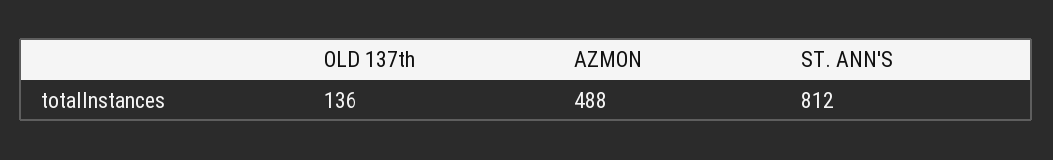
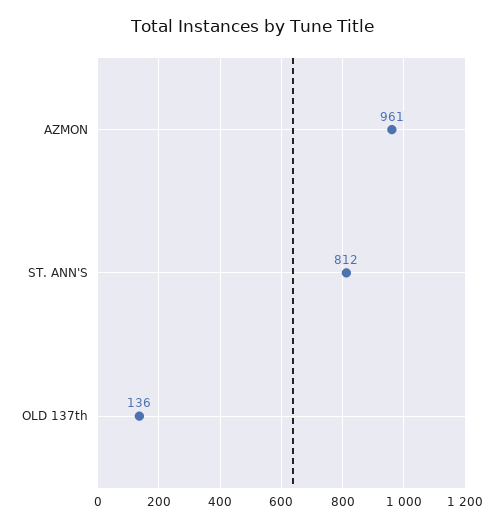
  {
    "OLD 137th": 136,
-   "AZMON": 488,
+   "AZMON": 961,
    "ST. ANN'S": 812
  }

